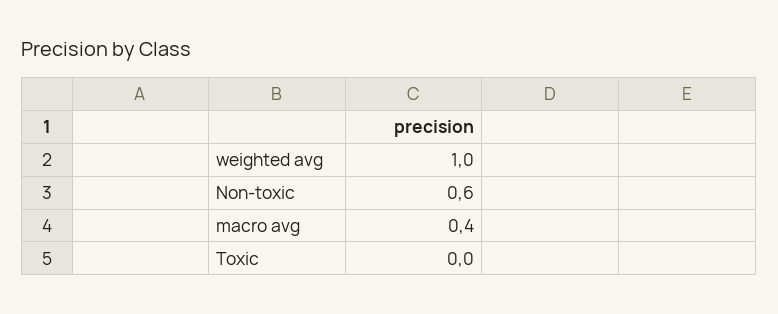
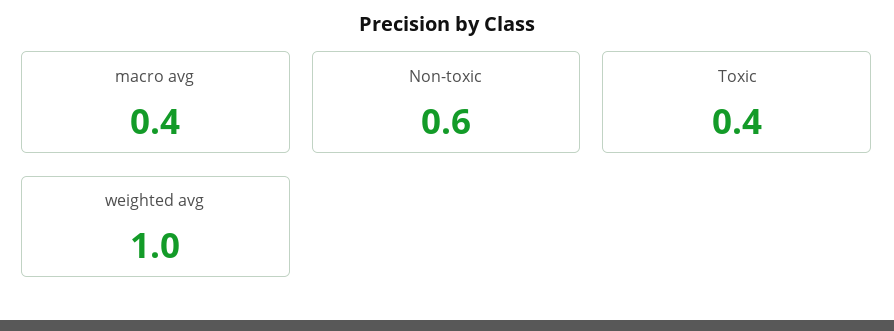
  {
    "weighted avg": 1,
    "Non-toxic": 0.6,
    "macro avg": 0.4,
-   "Toxic": 0
+   "Toxic": 0.4
  }

